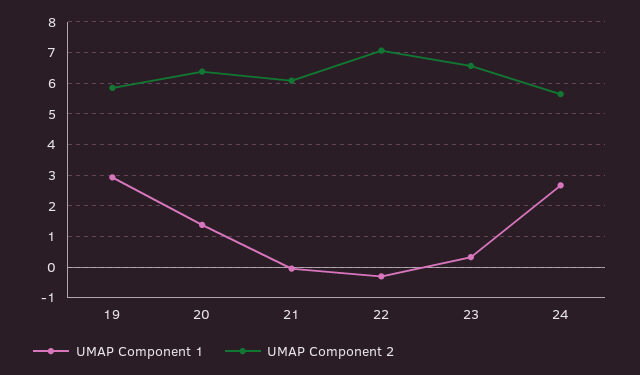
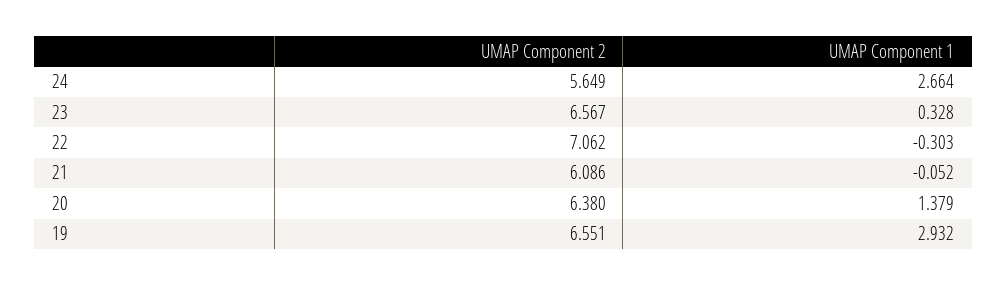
  {
    "UMAP Component 1": {
      "19": 2.932,
      "20": 1.379,
      "21": -0.052,
      "22": -0.303,
      "23": 0.328,
      "24": 2.664
    },
    "UMAP Component 2": {
-     "19": 5.8,
+     "19": 6.551,
      "20": 6.38,
      "21": 6.086,
      "22": 7.062,
      "23": 6.567,
      "24": 5.649
    }
  }

